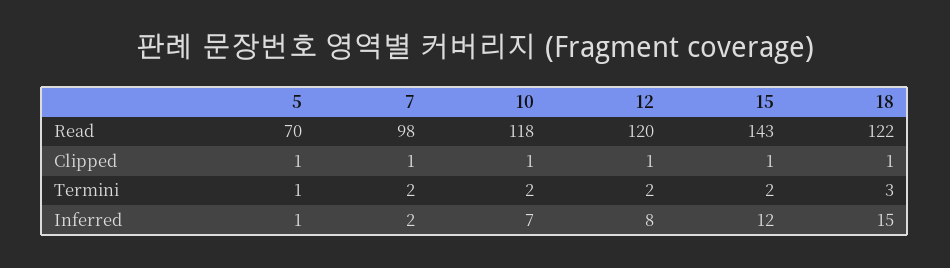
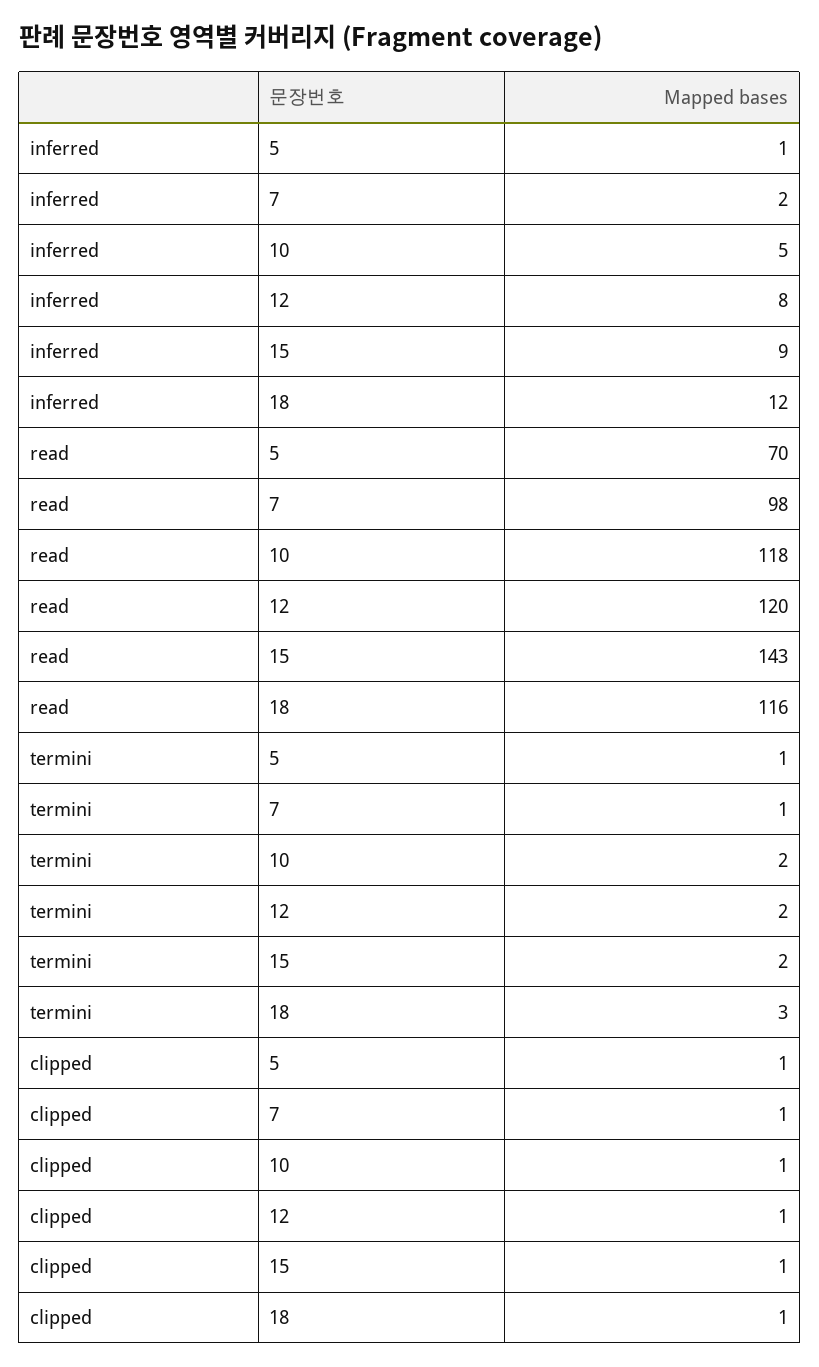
  {
    "5": {
      "Read": 70,
      "Clipped": 1,
      "Termini": 1,
      "Inferred": 1
    },
    "7": {
      "Read": 98,
      "Clipped": 1,
-     "Termini": 2,
+     "Termini": 1,
      "Inferred": 2
    },
    "10": {
      "Read": 118,
      "Clipped": 1,
      "Termini": 2,
-     "Inferred": 7
+     "Inferred": 5
    },
    "12": {
      "Read": 120,
      "Clipped": 1,
      "Termini": 2,
      "Inferred": 8
    },
    "15": {
      "Read": 143,
      "Clipped": 1,
      "Termini": 2,
-     "Inferred": 12
+     "Inferred": 9
    },
    "18": {
-     "Read": 122,
+     "Read": 116,
      "Clipped": 1,
      "Termini": 3,
-     "Inferred": 15
+     "Inferred": 12
    }
  }

